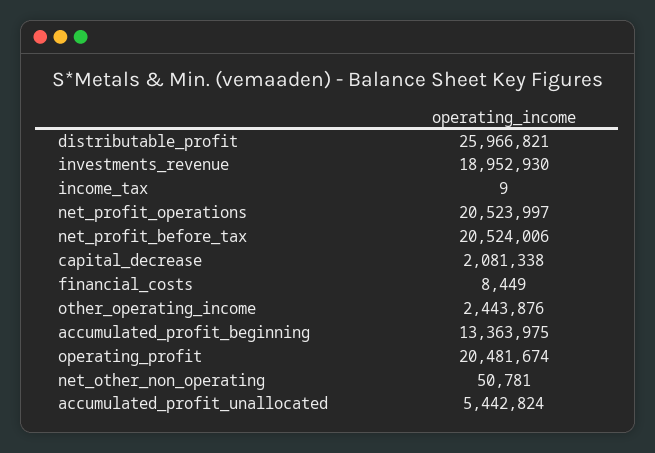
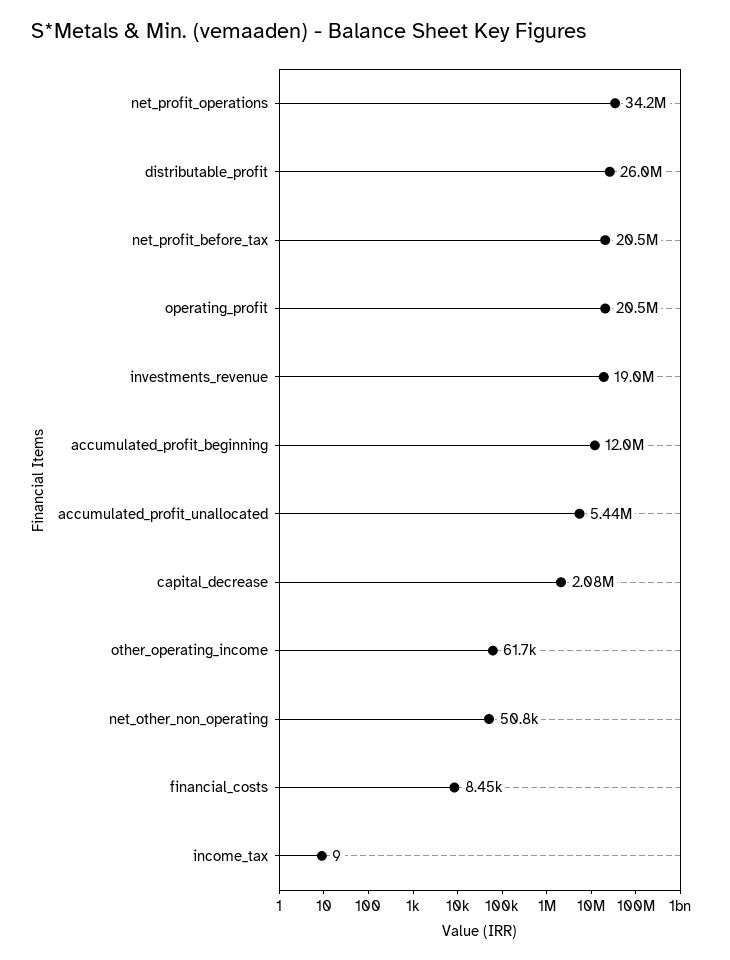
  {
    "distributable_profit": 25966821,
    "investments_revenue": 18952930,
    "income_tax": 9,
-   "net_profit_operations": 20523997,
+   "net_profit_operations": 34200000,
    "net_profit_before_tax": 20524006,
    "capital_decrease": 2081338,
    "financial_costs": 8449,
-   "other_operating_income": 2443876,
+   "other_operating_income": 61700,
-   "accumulated_profit_beginning": 13363975,
+   "accumulated_profit_beginning": 12000000,
    "operating_profit": 20481674,
    "net_other_non_operating": 50781,
    "accumulated_profit_unallocated": 5442824
  }

